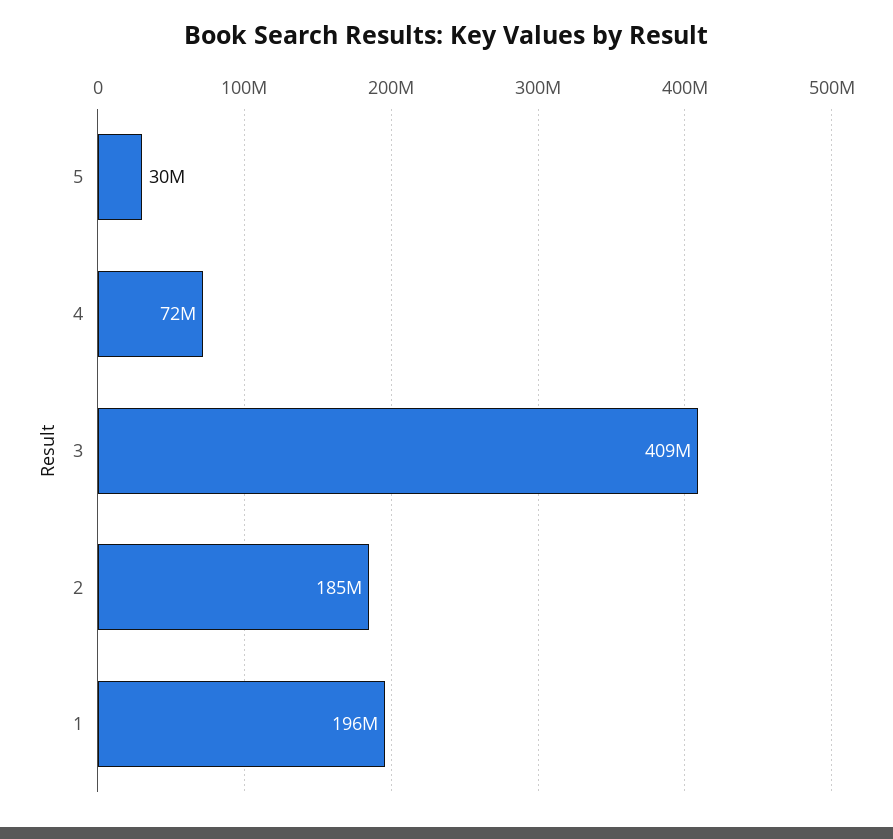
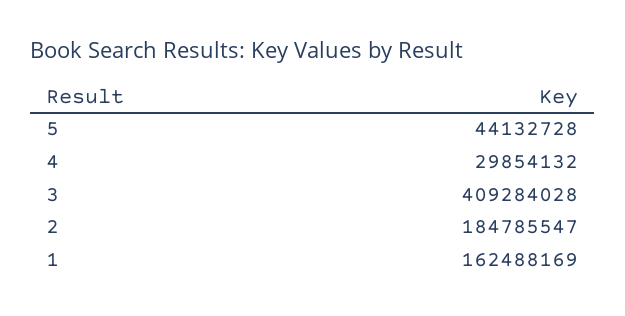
  {
-   "5": 30000000,
+   "5": 44132728,
-   "4": 72000000,
+   "4": 29854132,
    "3": 409284028,
    "2": 184785547,
-   "1": 196000000
+   "1": 162488169
  }

